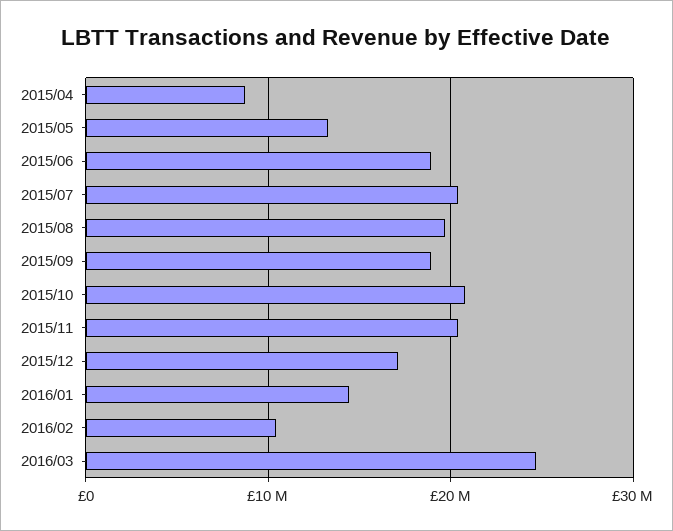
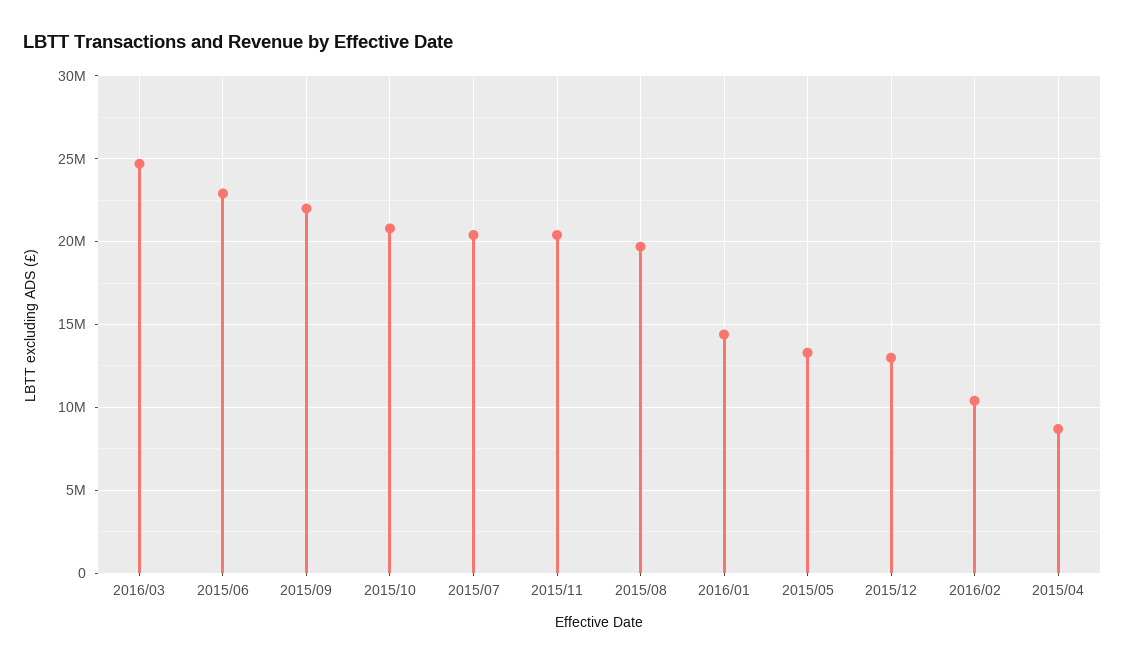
  {
    "2015/04": 8500000,
    "2015/05": 13500000,
-   "2015/06": 19000000,
+   "2015/06": 23000000,
    "2015/07": 20500000,
    "2015/08": 19500000,
-   "2015/09": 19000000,
+   "2015/09": 22000000,
    "2015/10": 21000000,
    "2015/11": 20500000,
-   "2015/12": 17000000,
+   "2015/12": 13000000,
    "2016/01": 14500000,
    "2016/02": 10500000,
    "2016/03": 24500000
  }

